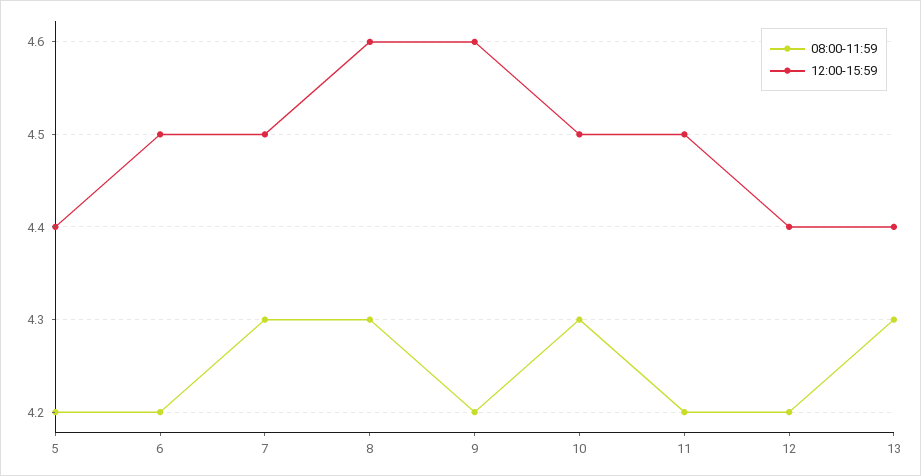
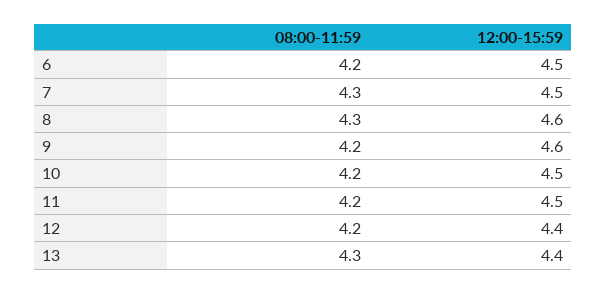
  {
    "08:00-11:59": {
-     "5": 4.2,
      "6": 4.2,
      "7": 4.3,
      "8": 4.3,
      "9": 4.2,
-     "10": 4.3,
+     "10": 4.2,
      "11": 4.2,
      "12": 4.2,
      "13": 4.3
    },
    "12:00-15:59": {
-     "5": 4.4,
      "6": 4.5,
      "7": 4.5,
      "8": 4.6,
      "9": 4.6,
      "10": 4.5,
      "11": 4.5,
      "12": 4.4,
      "13": 4.4
    }
  }

